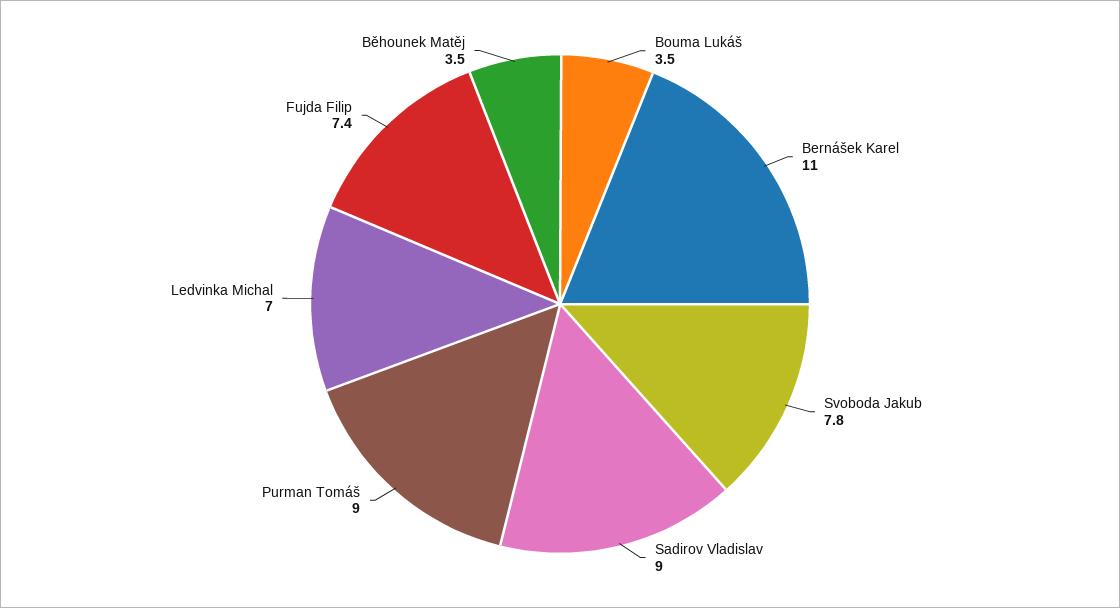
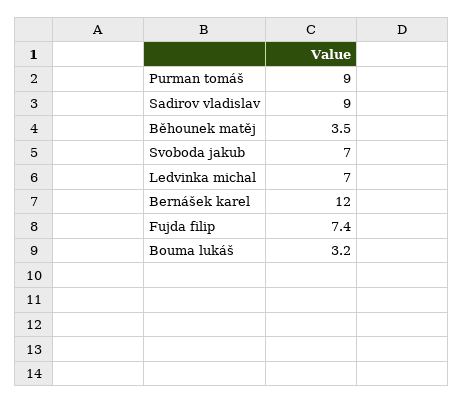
  {
-   "Bouma Lukáš": 3.5,
+   "Bouma Lukáš": 3.2,
-   "Bernášek Karel": 11,
+   "Bernášek Karel": 12,
-   "Svoboda Jakub": 7.8,
+   "Svoboda Jakub": 7,
    "Sadirov Vladislav": 9,
    "Purman Tomáš": 9,
    "Ledvinka Michal": 7,
    "Fujda Filip": 7.4,
    "Běhounek Matěj": 3.5
  }

